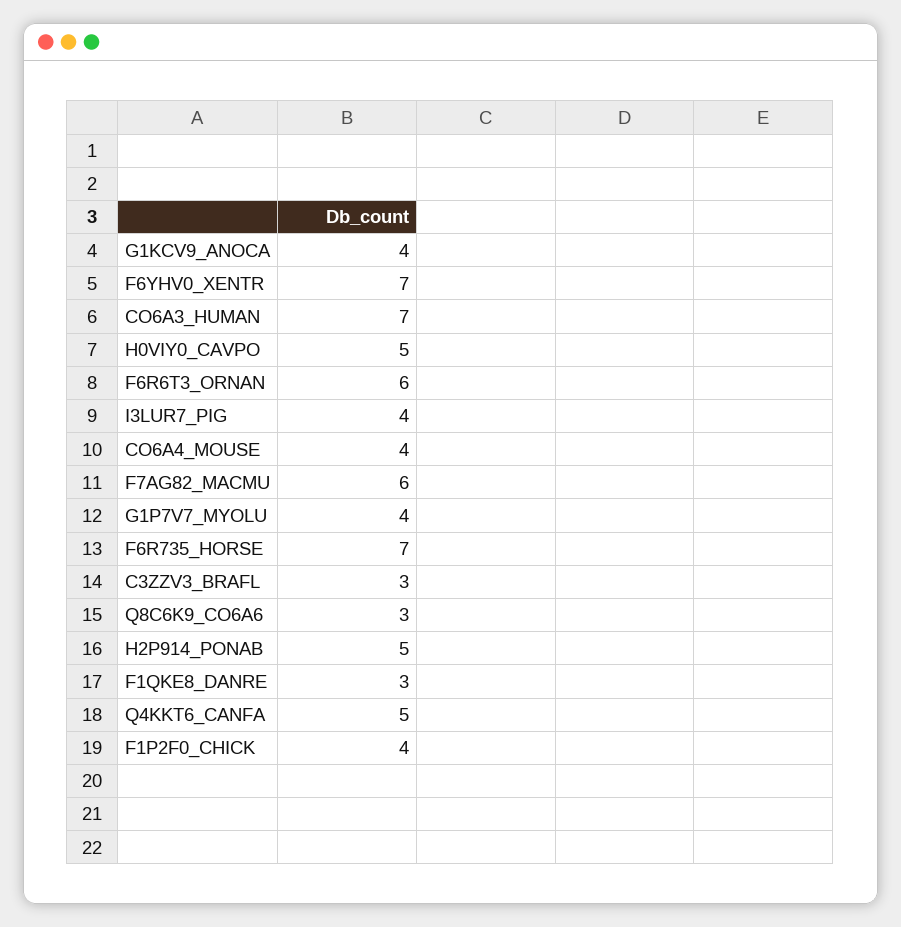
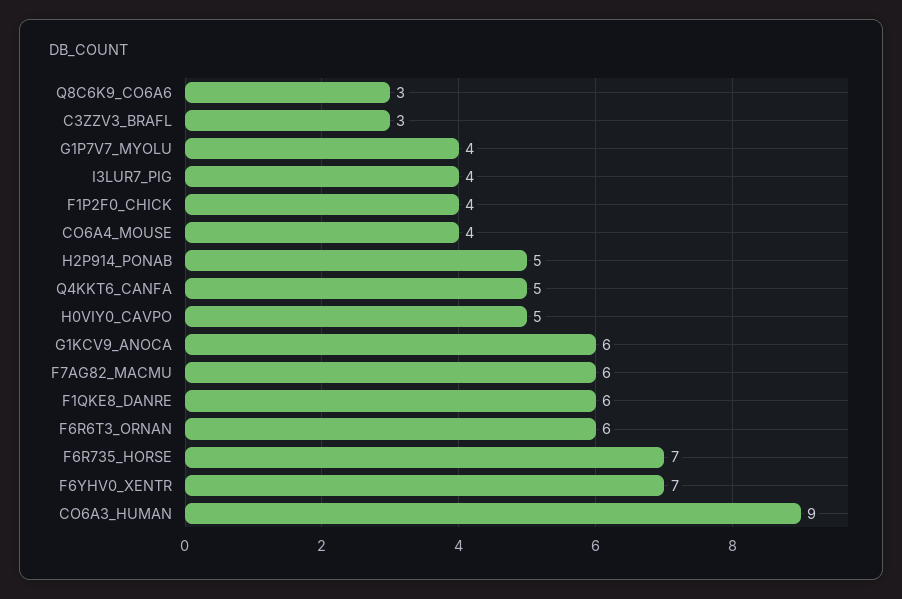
  {
-   "G1KCV9_ANOCA": 4,
+   "G1KCV9_ANOCA": 6,
    "F6YHV0_XENTR": 7,
-   "CO6A3_HUMAN": 7,
+   "CO6A3_HUMAN": 9,
    "H0VIY0_CAVPO": 5,
    "F6R6T3_ORNAN": 6,
    "I3LUR7_PIG": 4,
    "CO6A4_MOUSE": 4,
    "F7AG82_MACMU": 6,
    "G1P7V7_MYOLU": 4,
    "F6R735_HORSE": 7,
    "C3ZZV3_BRAFL": 3,
    "Q8C6K9_CO6A6": 3,
    "H2P914_PONAB": 5,
-   "F1QKE8_DANRE": 3,
+   "F1QKE8_DANRE": 6,
    "Q4KKT6_CANFA": 5,
    "F1P2F0_CHICK": 4
  }

